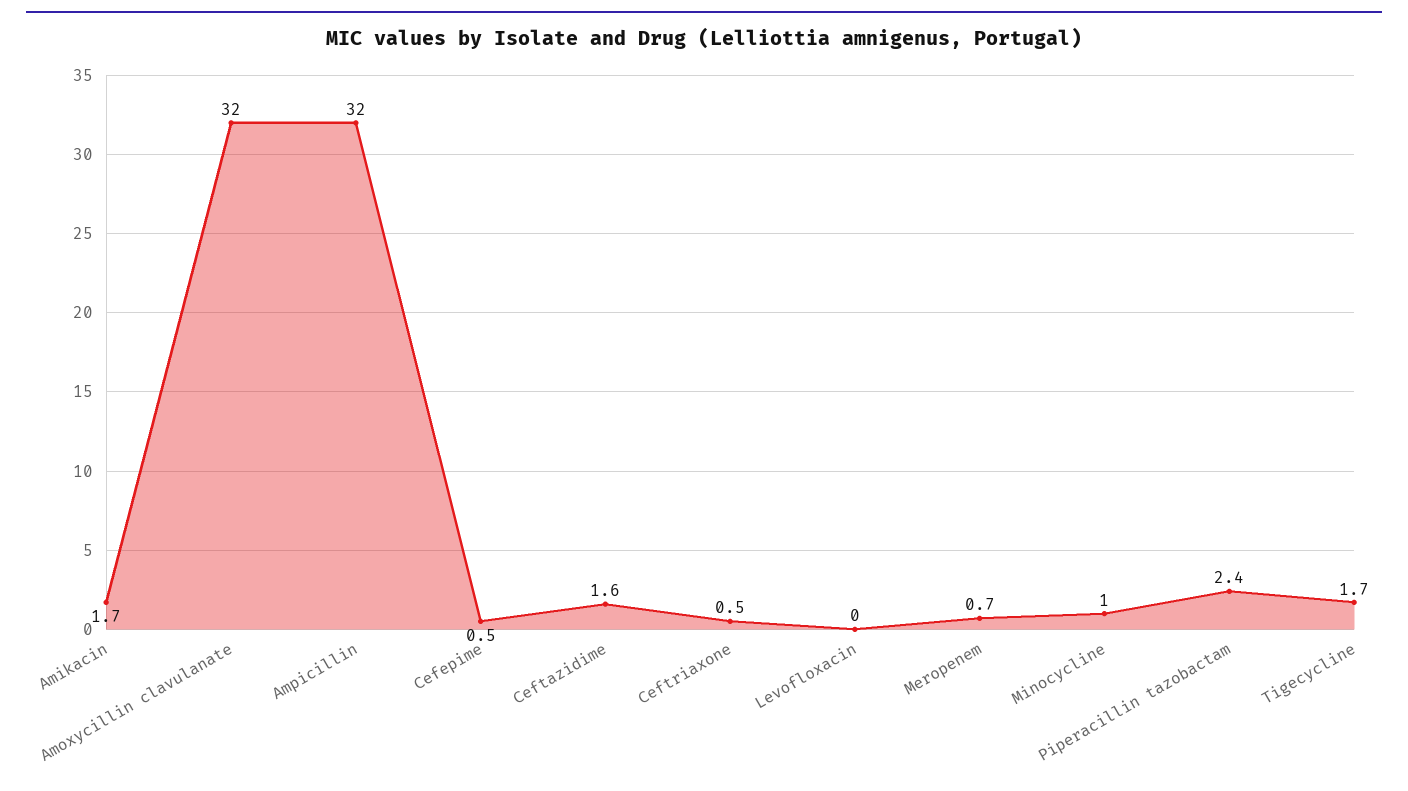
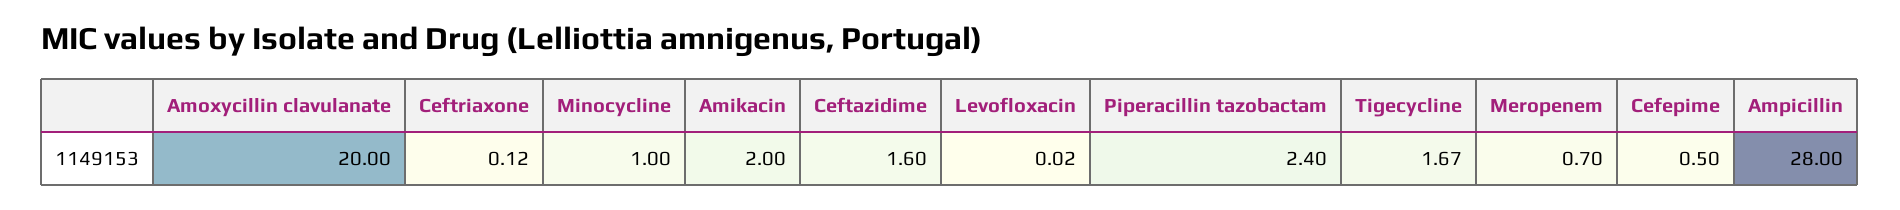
  {
-   "Amikacin": 1.7,
+   "Amikacin": 2,
-   "Amoxycillin clavulanate": 32,
+   "Amoxycillin clavulanate": 20,
-   "Ampicillin": 32,
+   "Ampicillin": 28,
    "Cefepime": 0.5,
    "Ceftazidime": 1.6,
-   "Ceftriaxone": 0.5,
+   "Ceftriaxone": 0.12,
    "Levofloxacin": 0.02,
    "Meropenem": 0.7,
    "Minocycline": 1,
    "Piperacillin tazobactam": 2.4,
    "Tigecycline": 1.67
  }

